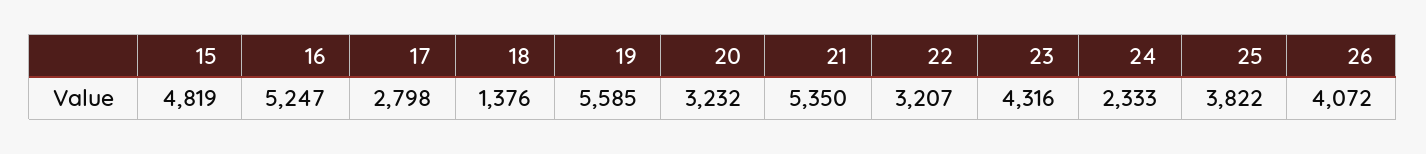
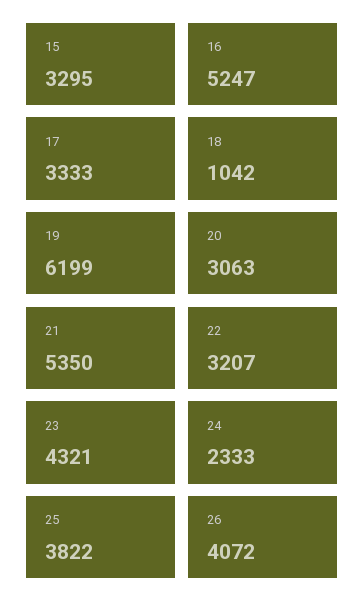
  {
-   "15": 4819,
+   "15": 3295,
    "16": 5247,
-   "17": 2798,
+   "17": 3333,
-   "18": 1376,
+   "18": 1042,
-   "19": 5585,
+   "19": 6199,
-   "20": 3232,
+   "20": 3063,
    "21": 5350,
    "22": 3207,
-   "23": 4316,
+   "23": 4321,
    "24": 2333,
    "25": 3822,
    "26": 4072
  }

